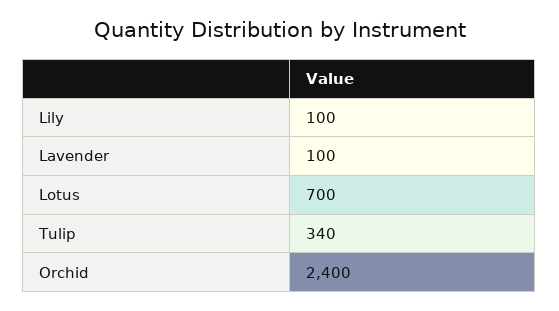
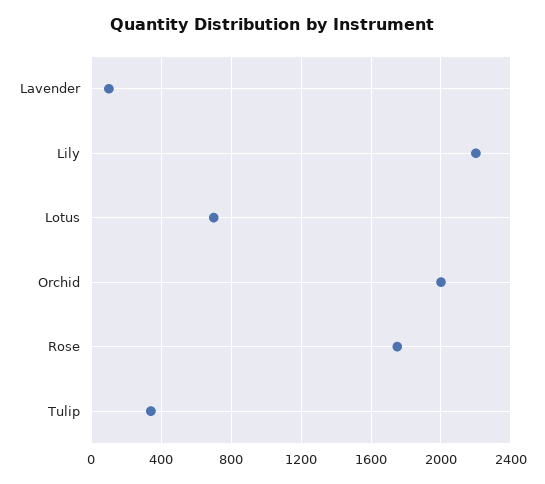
  {
-   "Lily": 100,
+   "Lily": 2200,
    "Lavender": 100,
    "Lotus": 700,
    "Tulip": 340,
-   "Orchid": 2400
+   "Orchid": 2000,
+   "Rose": 1750
  }

